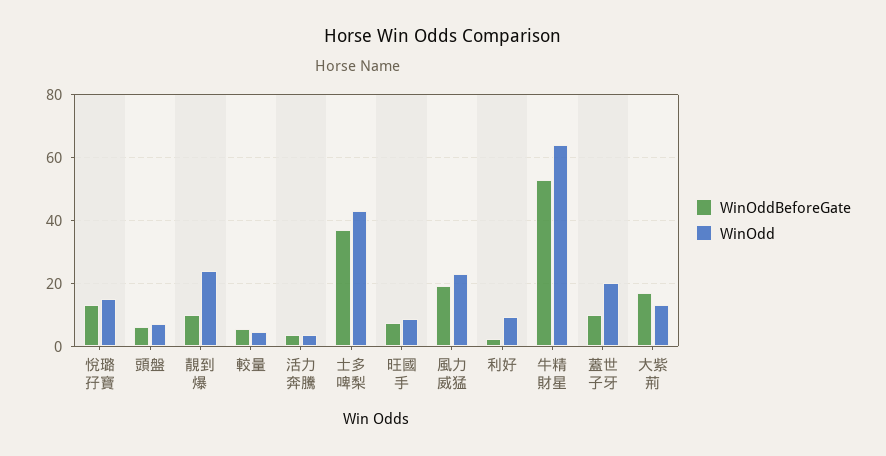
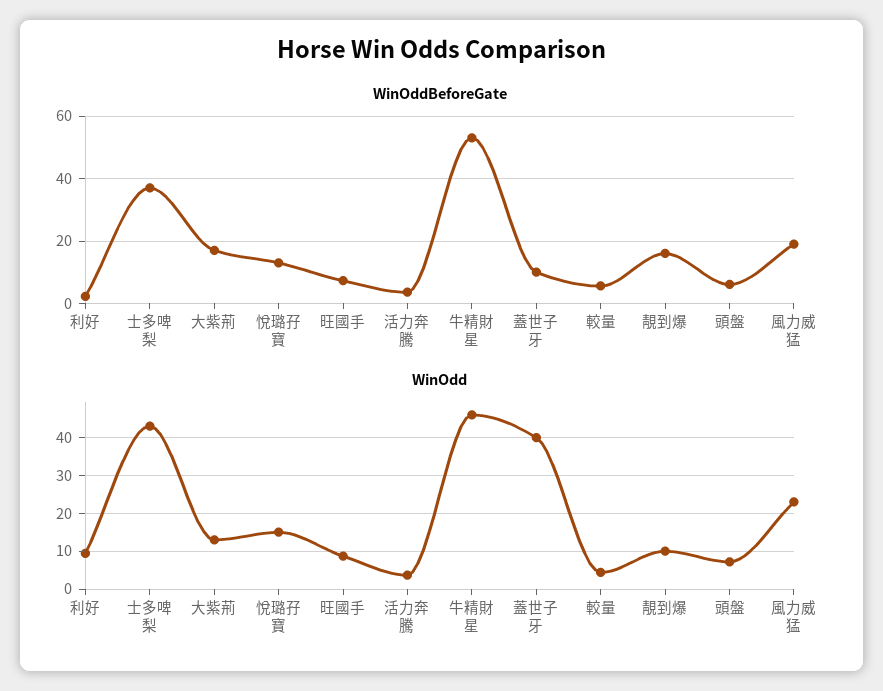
  {
    "WinOddBeforeGate": {
      "悅璐孖寶": 14,
      "頭盤": 6,
-     "靚到爆": 10,
+     "靚到爆": 16,
      "較量": 6,
      "活力奔騰": 4,
      "士多啤梨": 38,
      "旺國手": 8,
      "風力威猛": 20,
      "利好": 2,
      "牛精財星": 54,
      "蓋世子牙": 10,
      "大紫荊": 18
    },
    "WinOdd": {
      "悅璐孖寶": 16,
      "頭盤": 8,
-     "靚到爆": 24,
+     "靚到爆": 10,
      "較量": 4,
      "活力奔騰": 4,
      "士多啤梨": 44,
      "旺國手": 8,
      "風力威猛": 24,
      "利好": 10,
-     "牛精財星": 64,
+     "牛精財星": 46,
-     "蓋世子牙": 20,
+     "蓋世子牙": 40,
      "大紫荊": 14
    }
  }

